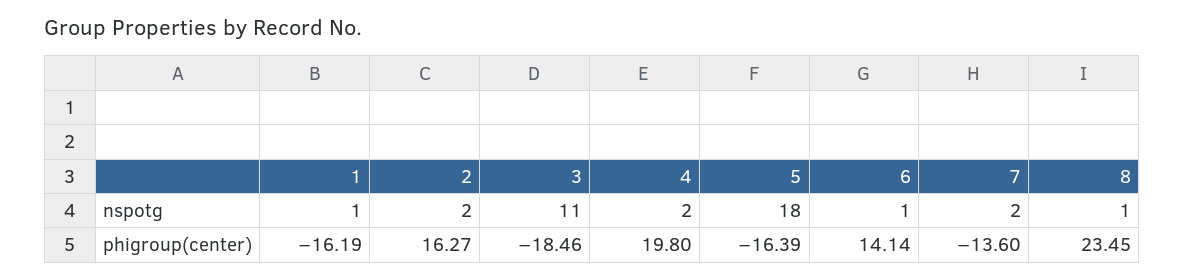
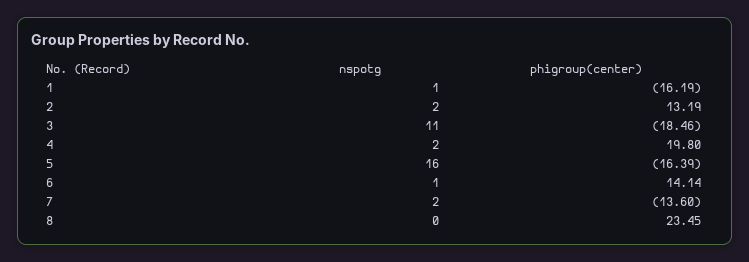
  {
    "1": {
      "nspotg": 1,
      "phigroup(center)": -16.19
    },
    "2": {
      "nspotg": 2,
-     "phigroup(center)": 16.27
+     "phigroup(center)": 13.19
    },
    "3": {
      "nspotg": 11,
      "phigroup(center)": -18.46
    },
    "4": {
      "nspotg": 2,
      "phigroup(center)": 19.8
    },
    "5": {
-     "nspotg": 18,
+     "nspotg": 16,
      "phigroup(center)": -16.39
    },
    "6": {
      "nspotg": 1,
      "phigroup(center)": 14.14
    },
    "7": {
      "nspotg": 2,
      "phigroup(center)": -13.6
    },
    "8": {
-     "nspotg": 1,
+     "nspotg": 0,
      "phigroup(center)": 23.45
    }
  }

